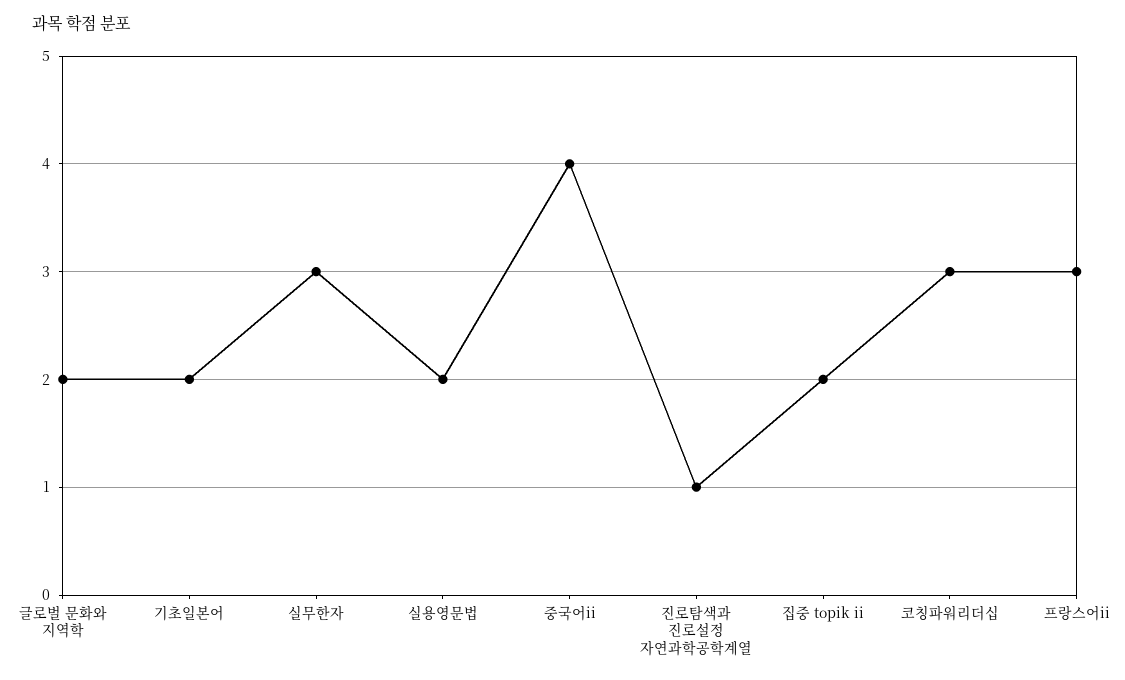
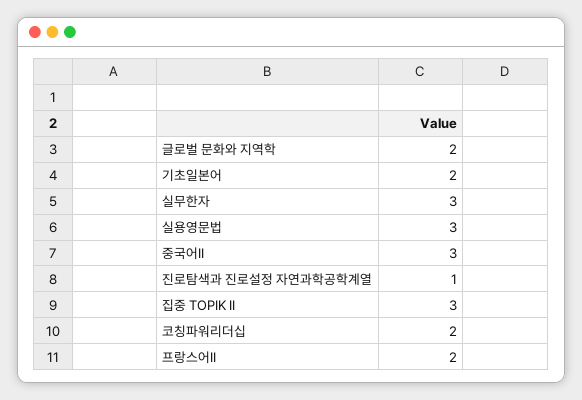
  {
    "글로벌 문화와 지역학": 2,
    "기초일본어": 2,
    "실무한자": 3,
-   "실용영문법": 2,
+   "실용영문법": 3,
-   "중국어ii": 4,
+   "중국어ii": 3,
    "진로탐색과 진로설정 자연과학공학계열": 1,
-   "집중 topik ii": 2,
+   "집중 topik ii": 3,
-   "코칭파워리더십": 3,
+   "코칭파워리더십": 2,
-   "프랑스어ii": 3
+   "프랑스어ii": 2
  }

